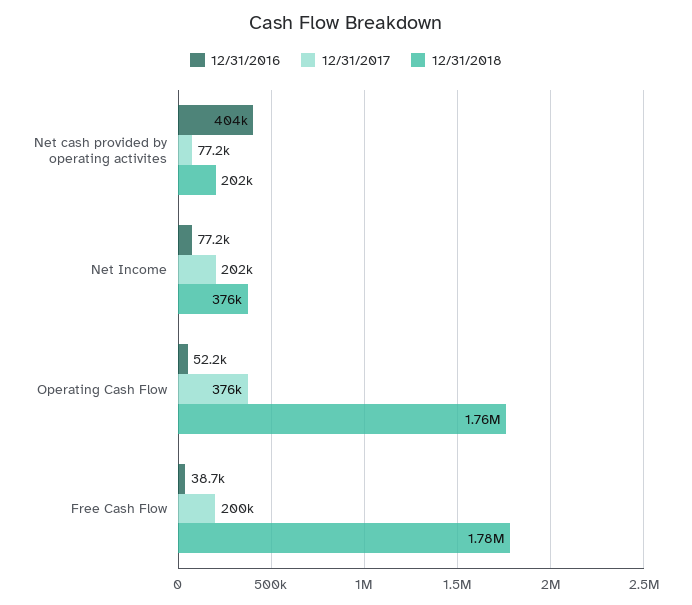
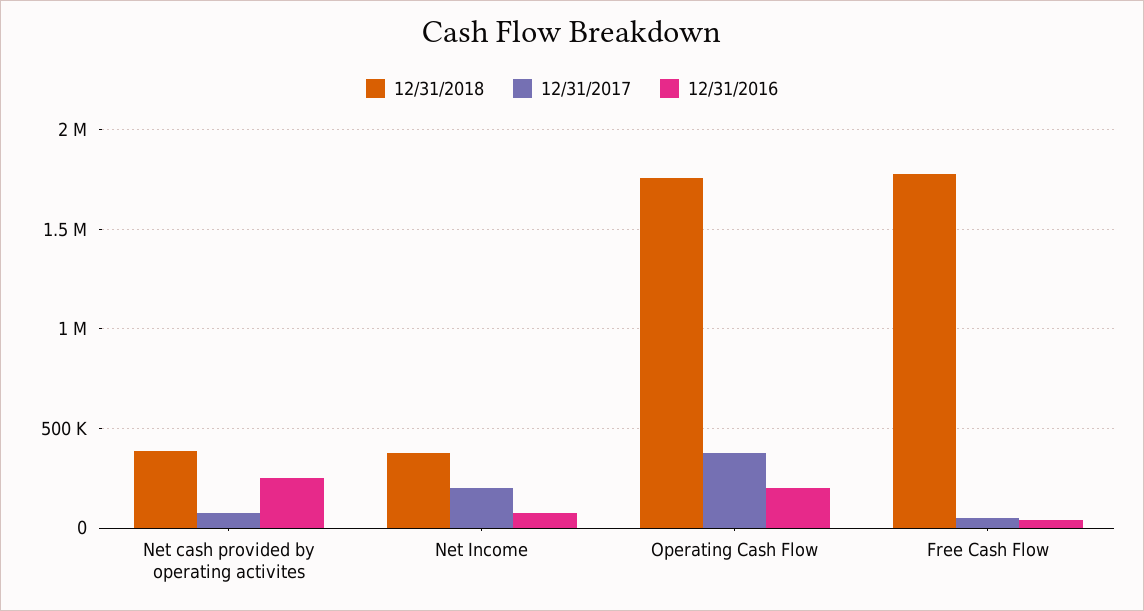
  {
    "12/31/2016": {
-     "Net cash provided by operating activites": 404000,
+     "Net cash provided by operating activites": 250000,
      "Net Income": 77200,
-     "Operating Cash Flow": 52200,
+     "Operating Cash Flow": 200000,
      "Free Cash Flow": 38700
    },
    "12/31/2017": {
      "Net cash provided by operating activites": 77200,
      "Net Income": 202000,
      "Operating Cash Flow": 376000,
-     "Free Cash Flow": 200000
+     "Free Cash Flow": 50000
    },
    "12/31/2018": {
-     "Net cash provided by operating activites": 202000,
+     "Net cash provided by operating activites": 400000,
      "Net Income": 376000,
      "Operating Cash Flow": 1760000,
      "Free Cash Flow": 1780000
    }
  }

